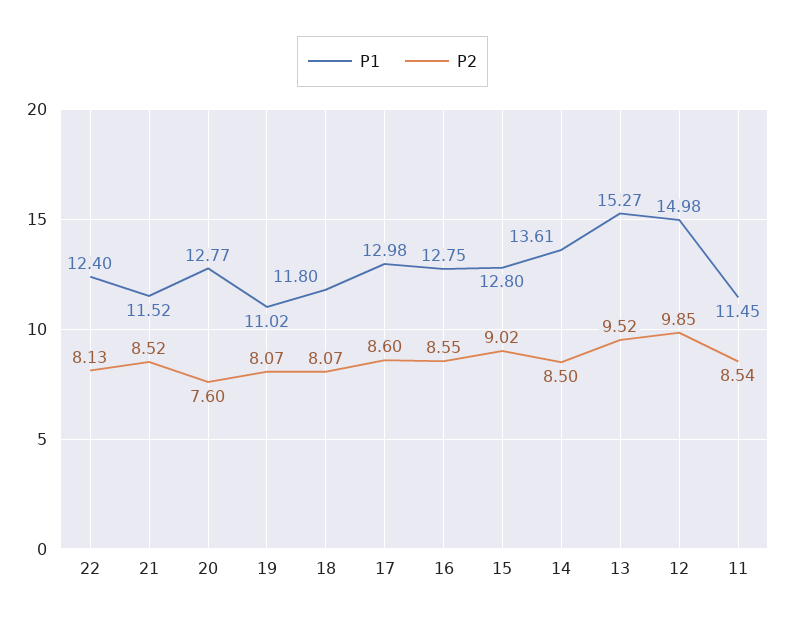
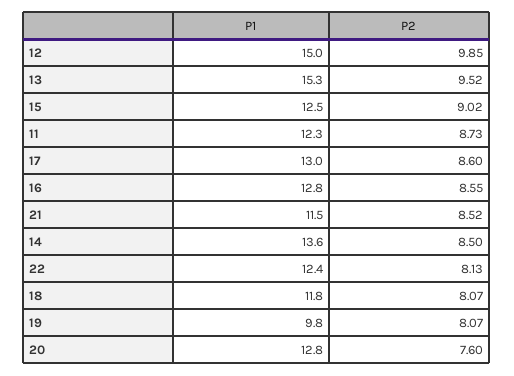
  {
    "P1": {
      "22": 12.4,
      "21": 11.52,
      "20": 12.77,
-     "19": 11.02,
+     "19": 9.8,
      "18": 11.8,
      "17": 12.98,
      "16": 12.75,
-     "15": 12.8,
+     "15": 12.5,
      "14": 13.61,
      "13": 15.27,
      "12": 14.98,
-     "11": 11.45
+     "11": 12.3
    },
    "P2": {
      "22": 8.13,
      "21": 8.52,
      "20": 7.6,
      "19": 8.07,
      "18": 8.07,
      "17": 8.6,
      "16": 8.55,
      "15": 9.02,
      "14": 8.5,
      "13": 9.52,
      "12": 9.85,
-     "11": 8.54
+     "11": 8.73
    }
  }

